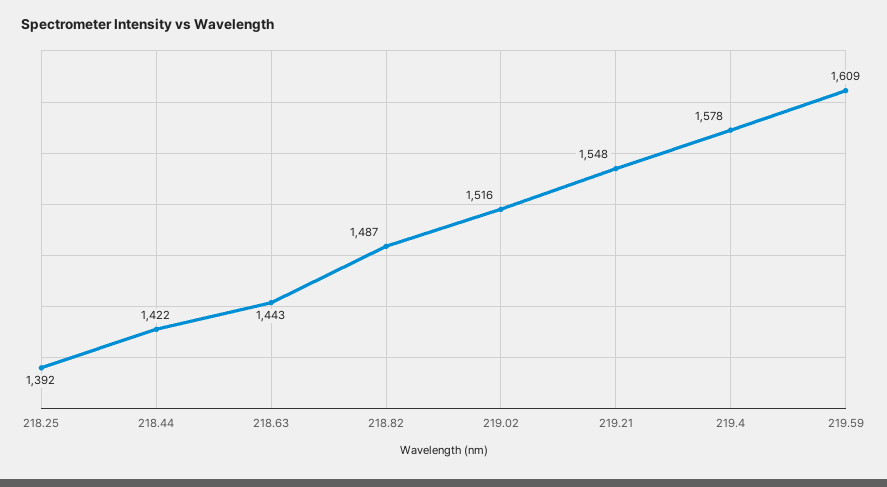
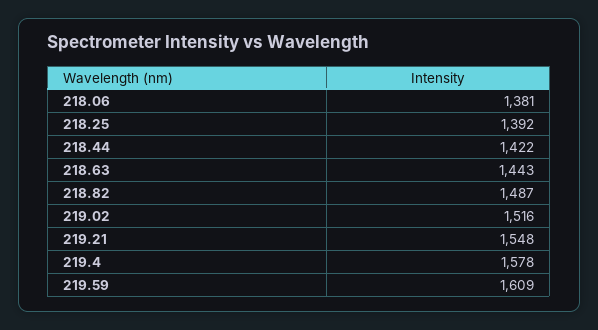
  {
    "218.25": 1392,
    "218.44": 1422,
    "218.63": 1443,
    "218.82": 1487,
    "219.02": 1516,
    "219.21": 1548,
    "219.4": 1578,
-   "219.59": 1609
+   "219.59": 1609,
+   "218.06": 1381
  }

